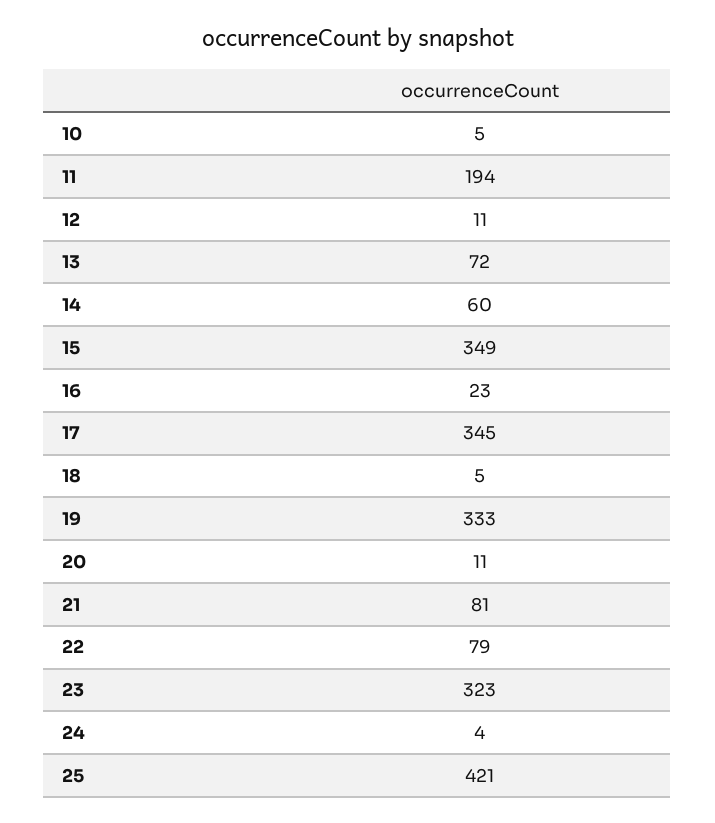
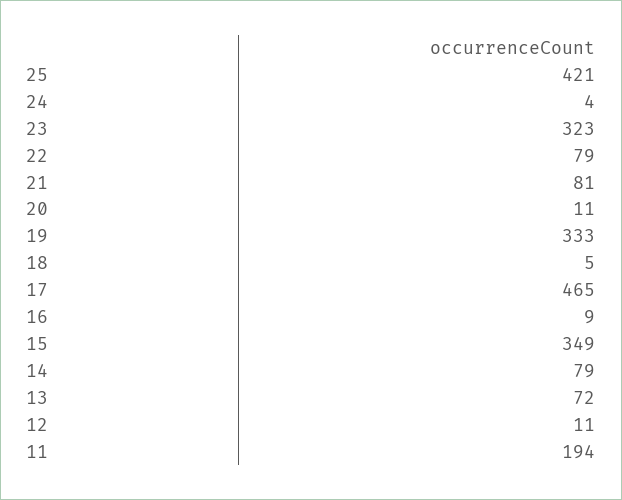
  {
-   "10": 5,
    "11": 194,
    "12": 11,
    "13": 72,
-   "14": 60,
+   "14": 79,
    "15": 349,
-   "16": 23,
+   "16": 9,
-   "17": 345,
+   "17": 465,
    "18": 5,
    "19": 333,
    "20": 11,
    "21": 81,
    "22": 79,
    "23": 323,
    "24": 4,
    "25": 421
  }

